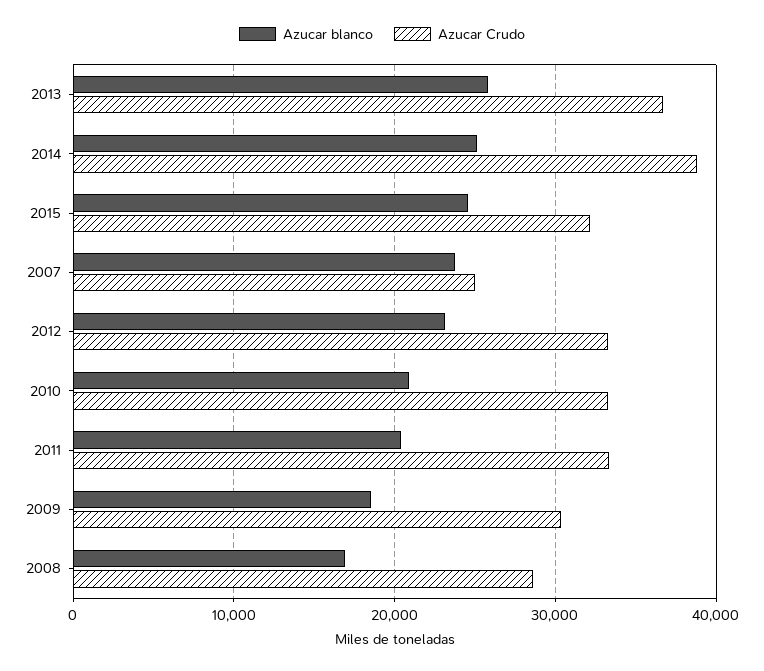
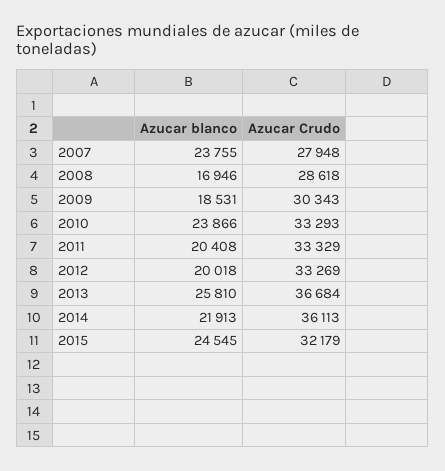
  {
    "Azucar blanco": {
      "2013": 25810,
-     "2014": 25000,
+     "2014": 21913,
      "2015": 24545,
      "2007": 23755,
-     "2012": 23000,
+     "2012": 20018,
-     "2010": 21000,
+     "2010": 23866,
      "2011": 20408,
      "2009": 18531,
      "2008": 16946
    },
    "Azucar Crudo": {
      "2013": 36684,
-     "2014": 39000,
+     "2014": 36113,
      "2015": 32179,
-     "2007": 25000,
+     "2007": 27948,
      "2012": 33269,
      "2010": 33293,
      "2011": 33329,
      "2009": 30343,
      "2008": 28618
    }
  }

